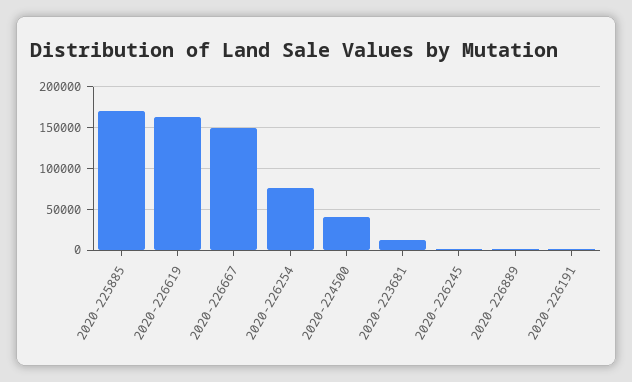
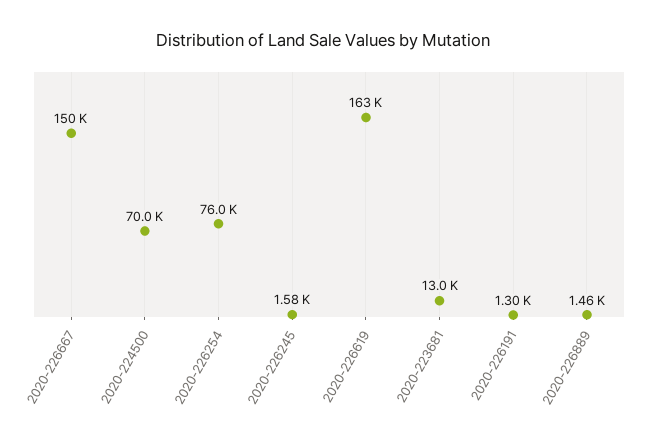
  {
-   "2020-225885": 170000,
    "2020-226619": 163000,
    "2020-226667": 150000,
    "2020-226254": 76000,
-   "2020-224500": 40000,
+   "2020-224500": 70000,
    "2020-223681": 13000,
    "2020-226245": 1580,
    "2020-226889": 1460,
    "2020-226191": 1300
  }

